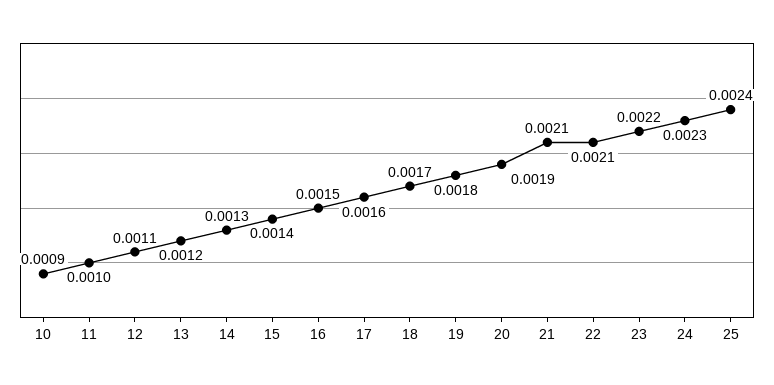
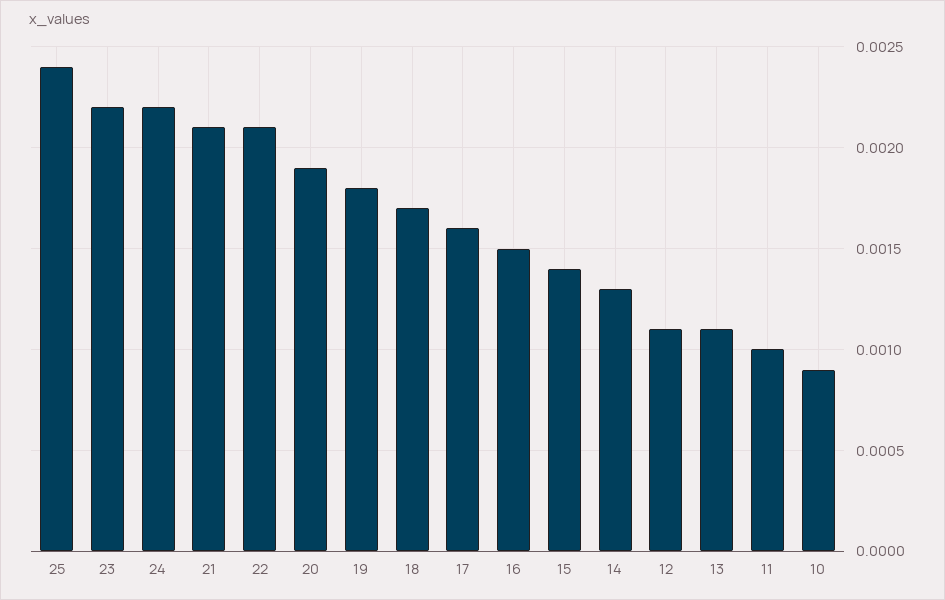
  {
    "10": 0.0009,
    "11": 0.001,
    "12": 0.0011,
-   "13": 0.0012,
+   "13": 0.0011,
    "14": 0.0013,
    "15": 0.0014,
    "16": 0.0015,
    "17": 0.0016,
    "18": 0.0017,
    "19": 0.0018,
    "20": 0.0019,
    "21": 0.0021,
    "22": 0.0021,
    "23": 0.0022,
-   "24": 0.0023,
+   "24": 0.0022,
    "25": 0.0024
  }

